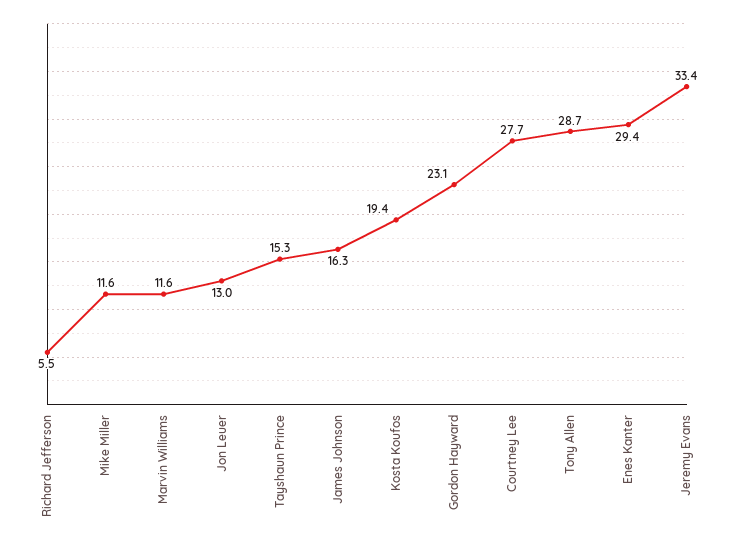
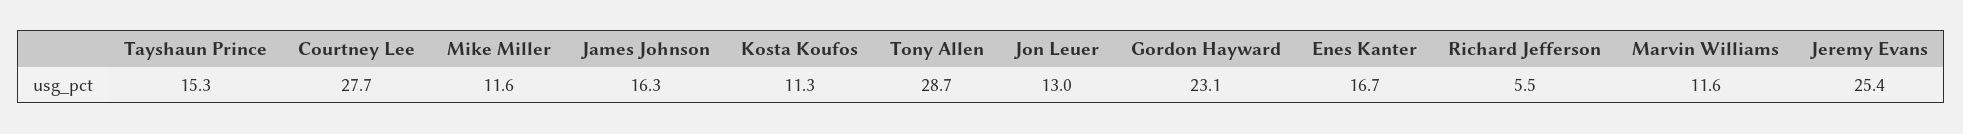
  {
    "Richard Jefferson": 5.5,
    "Mike Miller": 11.6,
    "Marvin Williams": 11.6,
    "Jon Leuer": 13,
    "Tayshaun Prince": 15.3,
    "James Johnson": 16.3,
-   "Kosta Koufos": 19.4,
+   "Kosta Koufos": 11.3,
    "Gordon Hayward": 23.1,
    "Courtney Lee": 27.7,
    "Tony Allen": 28.7,
-   "Enes Kanter": 29.4,
+   "Enes Kanter": 16.7,
-   "Jeremy Evans": 33.4
+   "Jeremy Evans": 25.4
  }

